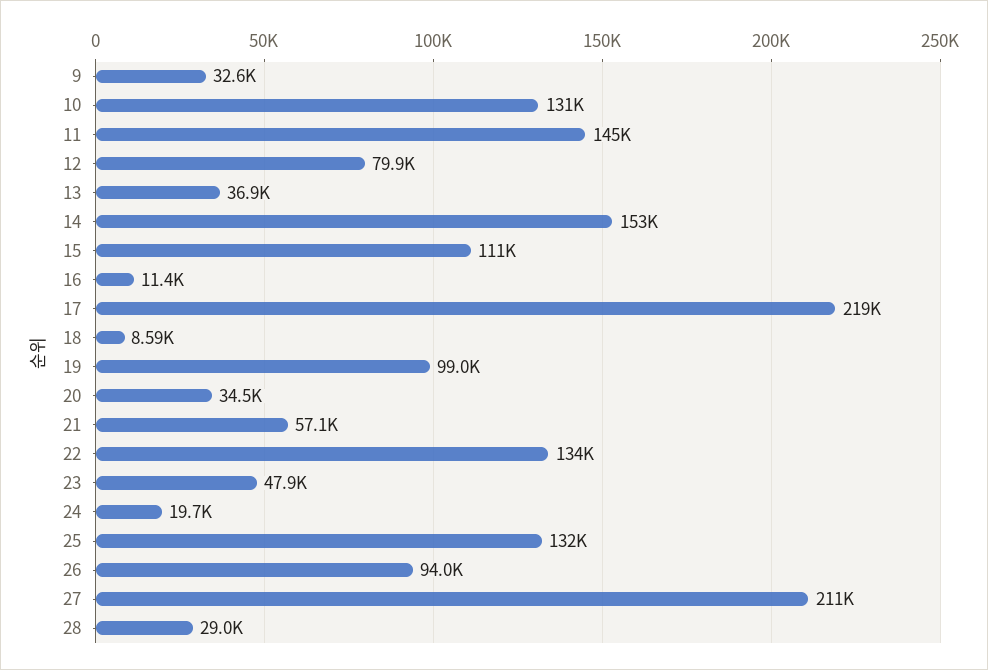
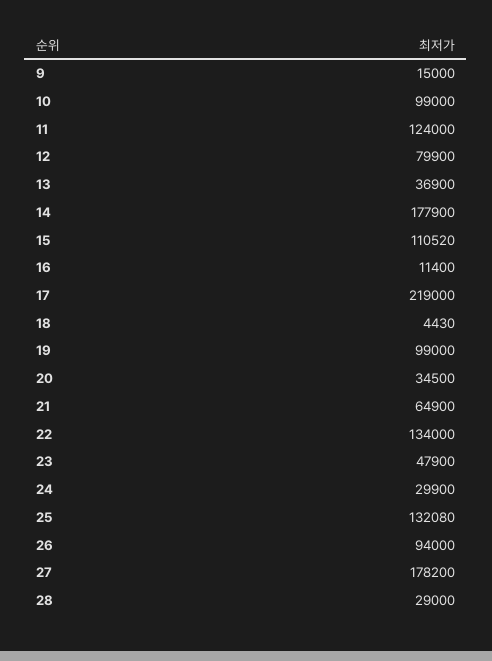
  {
-   "9": 32600,
+   "9": 15000,
-   "10": 131000,
+   "10": 99000,
-   "11": 145000,
+   "11": 124000,
    "12": 79900,
    "13": 36900,
-   "14": 153000,
+   "14": 177900,
    "15": 110520,
    "16": 11400,
    "17": 219000,
-   "18": 8590,
+   "18": 4430,
    "19": 99000,
    "20": 34500,
-   "21": 57100,
+   "21": 64900,
    "22": 134000,
    "23": 47900,
-   "24": 19700,
+   "24": 29900,
    "25": 132080,
    "26": 94000,
-   "27": 211000,
+   "27": 178200,
    "28": 29000
  }

